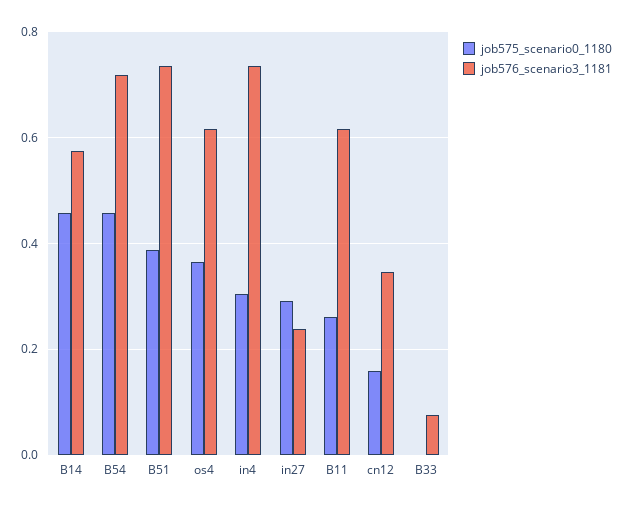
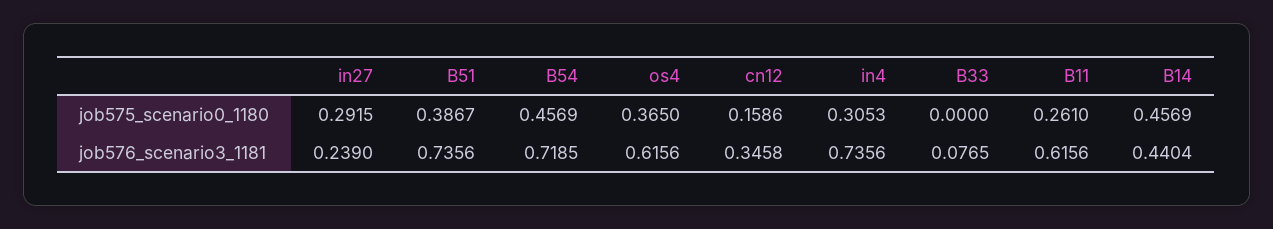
  {
    "job575_scenario0_1180": {
      "B14": 0.4569,
      "B54": 0.4569,
      "B51": 0.3867,
      "os4": 0.365,
      "in4": 0.3053,
      "in27": 0.2915,
      "B11": 0.261,
      "cn12": 0.1586,
      "B33": 0
    },
    "job576_scenario3_1181": {
-     "B14": 0.58,
+     "B14": 0.4404,
      "B54": 0.7185,
      "B51": 0.7356,
      "os4": 0.6156,
      "in4": 0.7356,
      "in27": 0.239,
      "B11": 0.6156,
      "cn12": 0.3458,
      "B33": 0.0765
    }
  }

